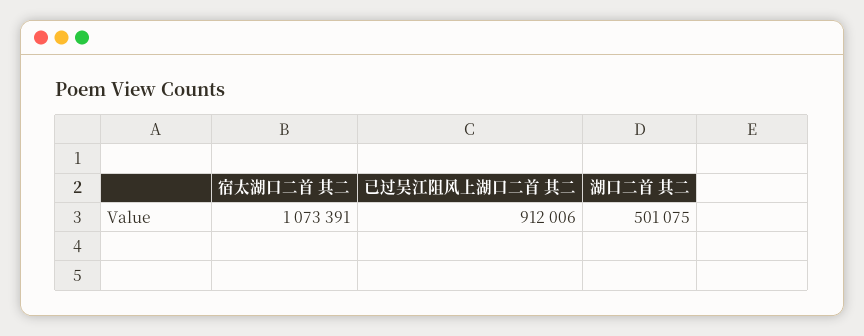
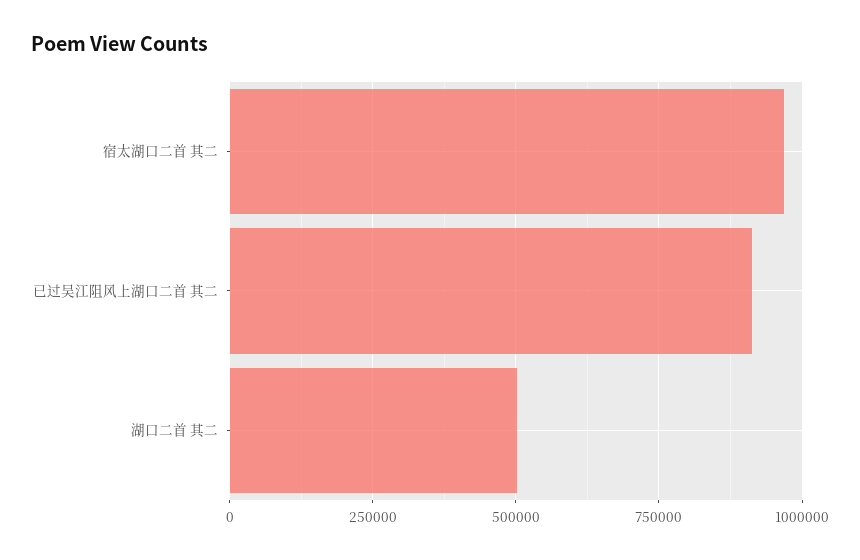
  {
-   "宿太湖口二首 其二": 1073391,
+   "宿太湖口二首 其二": 975000,
    "已过吴江阻风上湖口二首 其二": 912006,
    "湖口二首 其二": 501075
  }

